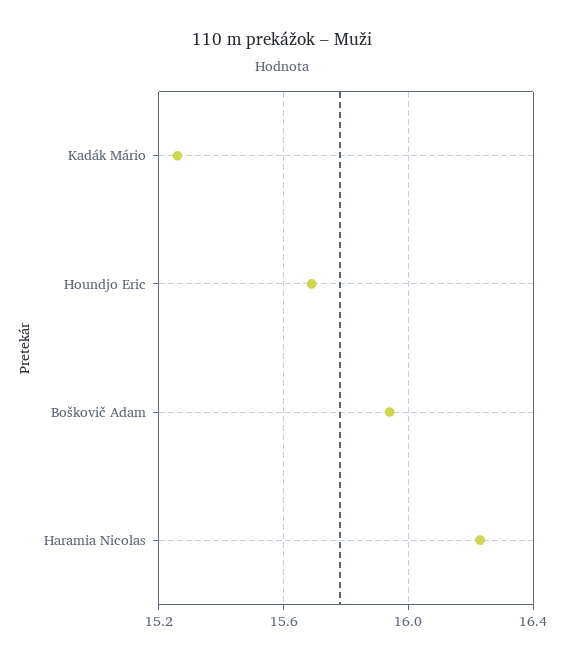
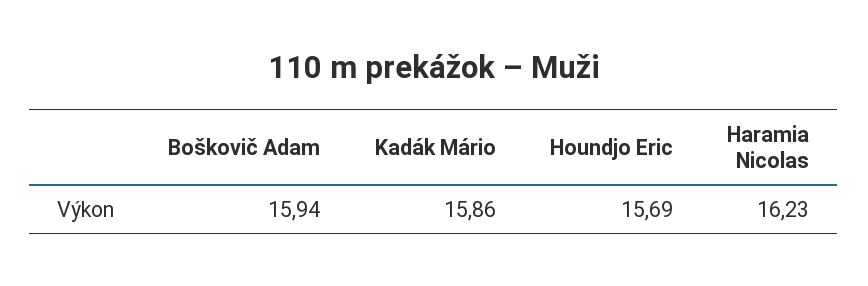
  {
-   "Kadák Mário": 15.25,
+   "Kadák Mário": 15.86,
    "Houndjo Eric": 15.69,
    "Boškovič Adam": 15.94,
    "Haramia Nicolas": 16.23
  }

